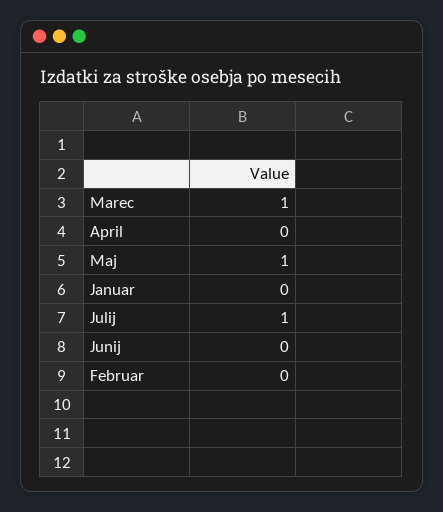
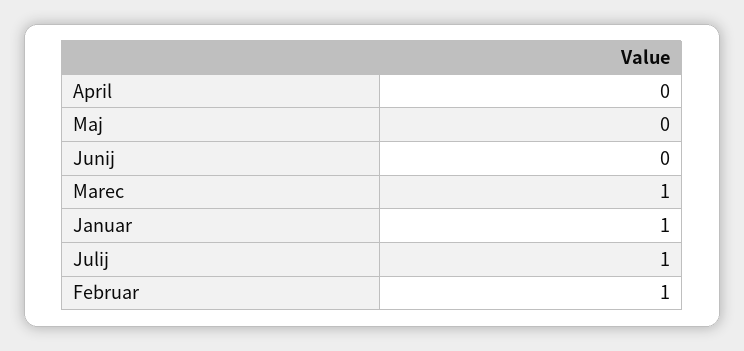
  {
    "Marec": 1,
    "April": 0,
-   "Maj": 1,
+   "Maj": 0,
-   "Januar": 0,
+   "Januar": 1,
    "Julij": 1,
    "Junij": 0,
-   "Februar": 0
+   "Februar": 1
  }

